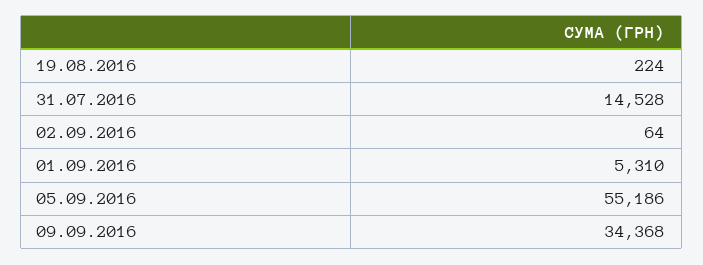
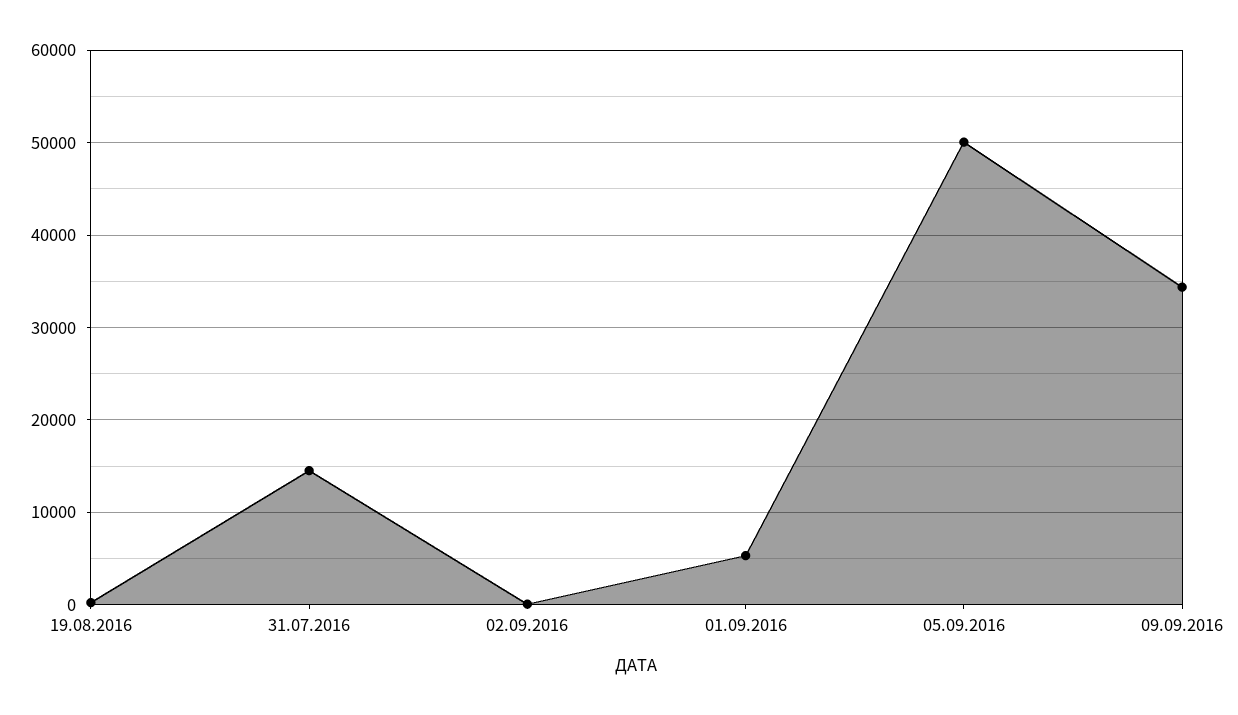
  {
    "19.08.2016": 224,
    "31.07.2016": 14528,
    "02.09.2016": 64,
    "01.09.2016": 5310,
-   "05.09.2016": 55186,
+   "05.09.2016": 50000,
    "09.09.2016": 34368
  }

